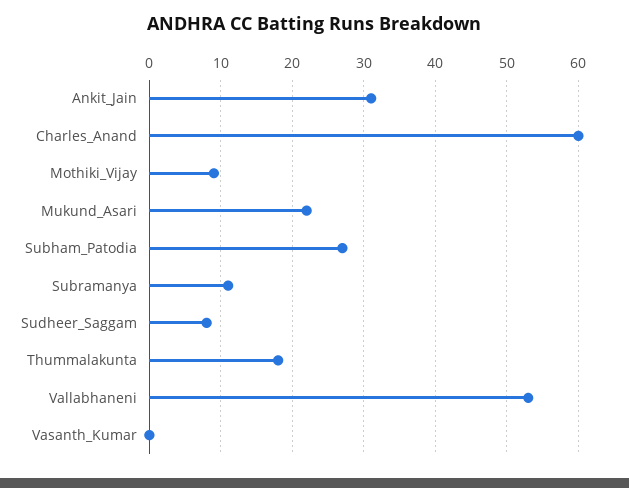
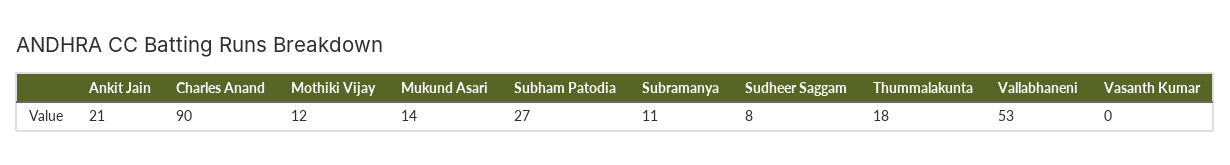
  {
-   "Ankit_Jain": 31,
+   "Ankit_Jain": 21,
-   "Charles_Anand": 60,
+   "Charles_Anand": 90,
-   "Mothiki_Vijay": 9,
+   "Mothiki_Vijay": 12,
-   "Mukund_Asari": 22,
+   "Mukund_Asari": 14,
    "Subham_Patodia": 27,
    "Subramanya": 11,
    "Sudheer_Saggam": 8,
    "Thummalakunta": 18,
    "Vallabhaneni": 53,
    "Vasanth_Kumar": 0
  }

